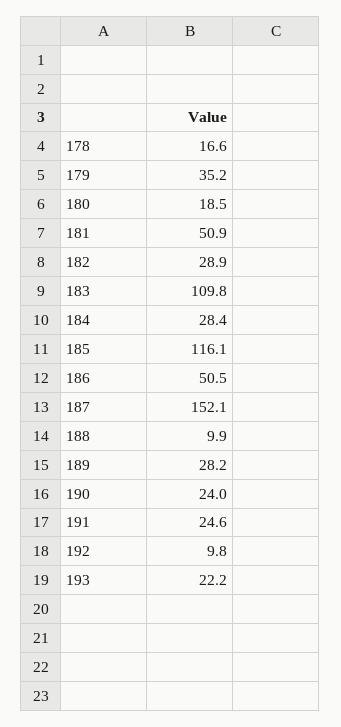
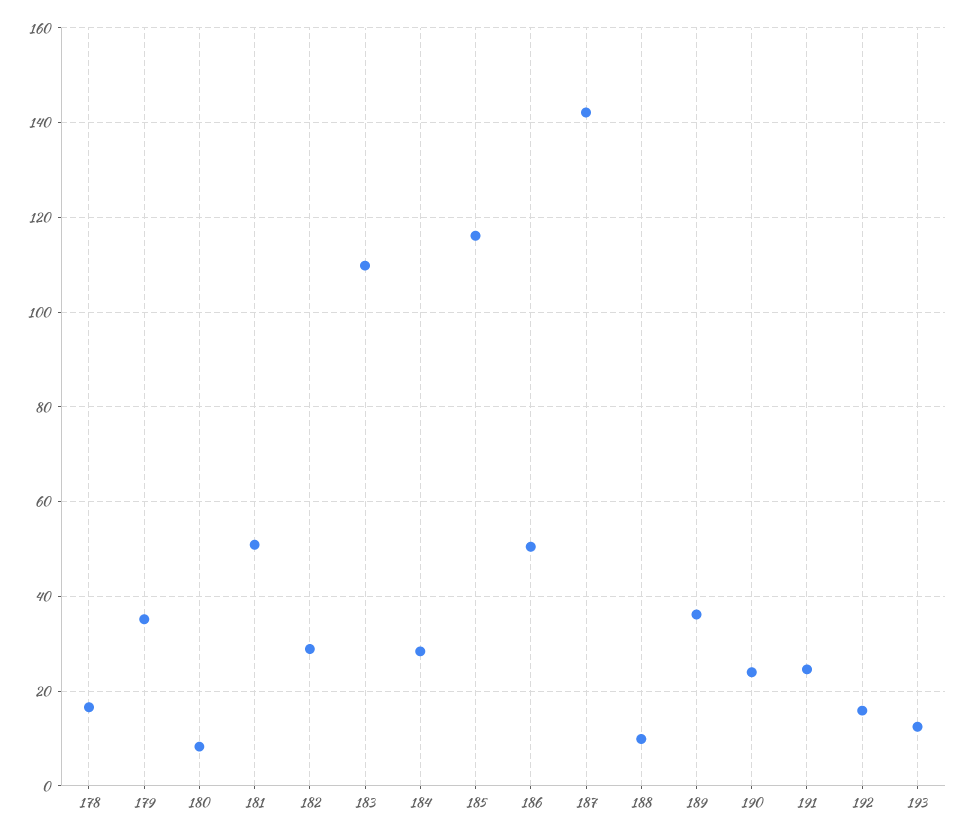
  {
    "178": 16.6,
    "179": 35.2,
-   "180": 18.5,
+   "180": 8,
    "181": 50.9,
    "182": 28.9,
    "183": 109.8,
    "184": 28.4,
    "185": 116.1,
    "186": 50.5,
-   "187": 152.1,
+   "187": 142,
    "188": 9.9,
-   "189": 28.2,
+   "189": 36,
    "190": 24,
    "191": 24.6,
-   "192": 9.8,
+   "192": 16,
-   "193": 22.2
+   "193": 12
  }

